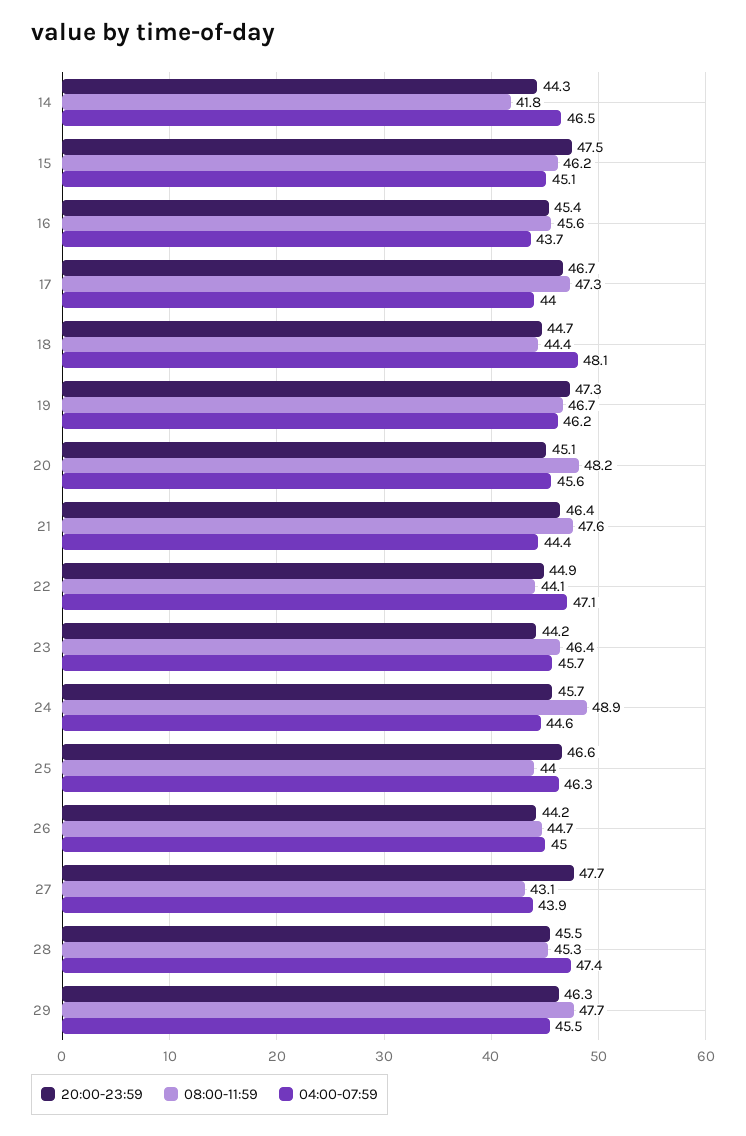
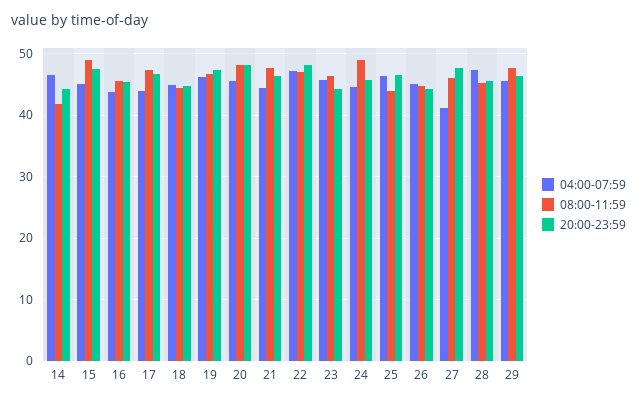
  {
    "20:00-23:59": {
      "14": 44.3,
      "15": 47.5,
      "16": 45.4,
      "17": 46.7,
      "18": 44.7,
      "19": 47.3,
-     "20": 45.1,
+     "20": 48,
      "21": 46.4,
-     "22": 44.9,
+     "22": 48,
      "23": 44.2,
      "24": 45.7,
      "25": 46.6,
      "26": 44.2,
      "27": 47.7,
      "28": 45.5,
      "29": 46.3
    },
    "08:00-11:59": {
      "14": 41.8,
-     "15": 46.2,
+     "15": 49,
      "16": 45.6,
      "17": 47.3,
      "18": 44.4,
      "19": 46.7,
      "20": 48.2,
      "21": 47.6,
-     "22": 44.1,
+     "22": 47,
      "23": 46.4,
      "24": 48.9,
      "25": 44,
      "26": 44.7,
-     "27": 43.1,
+     "27": 46,
      "28": 45.3,
      "29": 47.7
    },
    "04:00-07:59": {
      "14": 46.5,
      "15": 45.1,
      "16": 43.7,
      "17": 44,
-     "18": 48.1,
+     "18": 45,
      "19": 46.2,
      "20": 45.6,
      "21": 44.4,
      "22": 47.1,
      "23": 45.7,
      "24": 44.6,
      "25": 46.3,
      "26": 45,
-     "27": 43.9,
+     "27": 41,
      "28": 47.4,
      "29": 45.5
    }
  }

